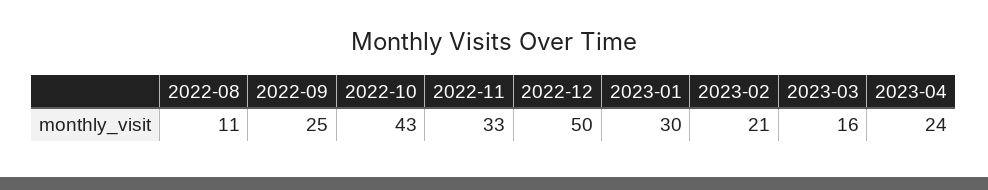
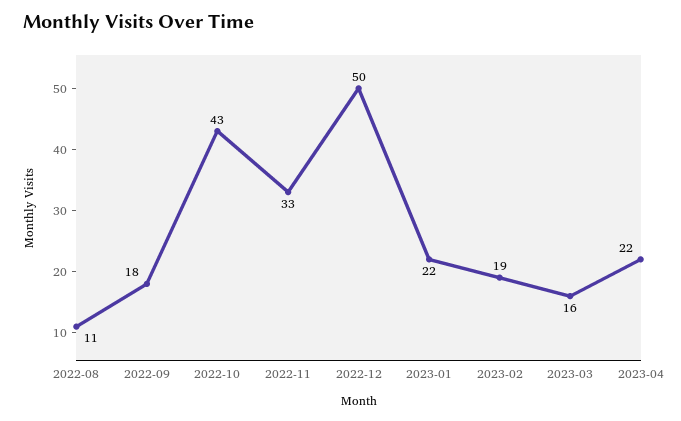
  {
    "2022-08": 11,
-   "2022-09": 25,
+   "2022-09": 18,
    "2022-10": 43,
    "2022-11": 33,
    "2022-12": 50,
-   "2023-01": 30,
+   "2023-01": 22,
-   "2023-02": 21,
+   "2023-02": 19,
    "2023-03": 16,
-   "2023-04": 24
+   "2023-04": 22
  }

